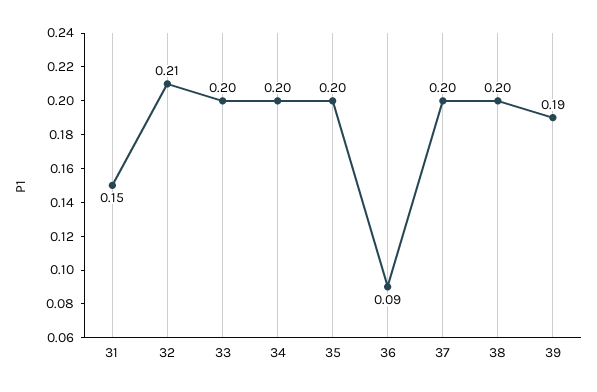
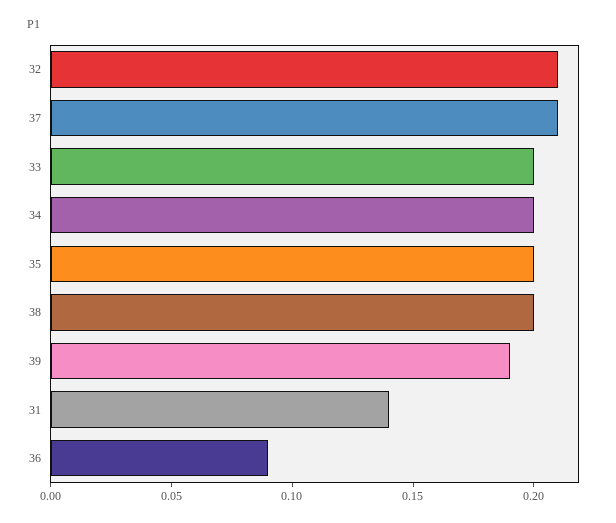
  {
-   "31": 0.15,
+   "31": 0.14,
    "32": 0.21,
    "33": 0.2,
    "34": 0.2,
    "35": 0.2,
    "36": 0.09,
-   "37": 0.2,
+   "37": 0.21,
    "38": 0.2,
    "39": 0.19
  }

